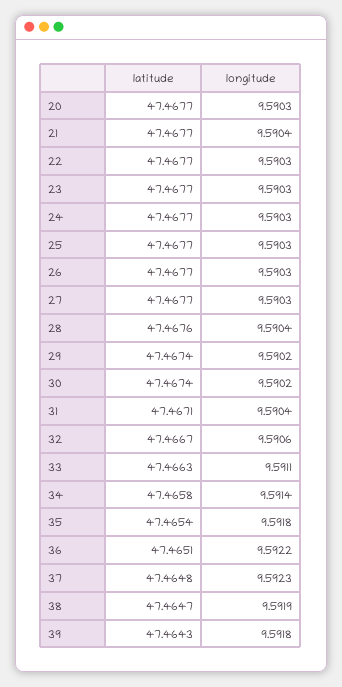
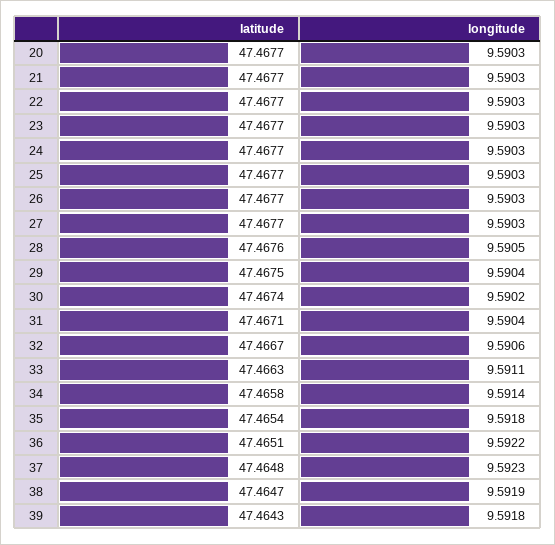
  {
    "latitude": {
      "20": 47.4677,
      "21": 47.4677,
      "22": 47.4677,
      "23": 47.4677,
      "24": 47.4677,
      "25": 47.4677,
      "26": 47.4677,
      "27": 47.4677,
      "28": 47.4676,
-     "29": 47.4674,
+     "29": 47.4675,
      "30": 47.4674,
      "31": 47.4671,
      "32": 47.4667,
      "33": 47.4663,
      "34": 47.4658,
      "35": 47.4654,
      "36": 47.4651,
      "37": 47.4648,
      "38": 47.4647,
      "39": 47.4643
    },
    "longitude": {
      "20": 9.5903,
-     "21": 9.5904,
+     "21": 9.5903,
      "22": 9.5903,
      "23": 9.5903,
      "24": 9.5903,
      "25": 9.5903,
      "26": 9.5903,
      "27": 9.5903,
-     "28": 9.5904,
+     "28": 9.5905,
-     "29": 9.5902,
+     "29": 9.5904,
      "30": 9.5902,
      "31": 9.5904,
      "32": 9.5906,
      "33": 9.5911,
      "34": 9.5914,
      "35": 9.5918,
      "36": 9.5922,
      "37": 9.5923,
      "38": 9.5919,
      "39": 9.5918
    }
  }

